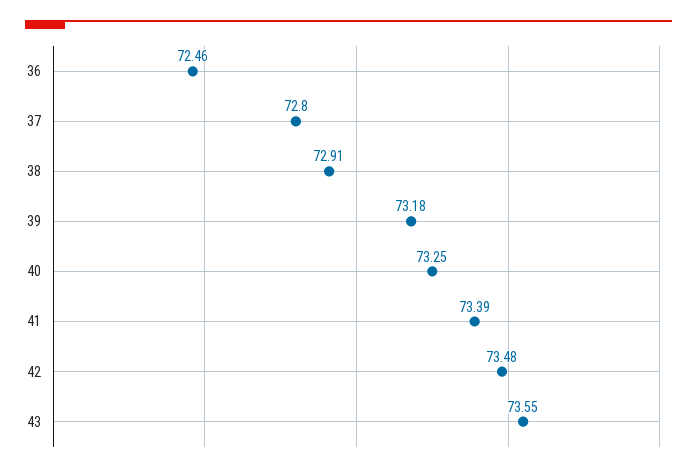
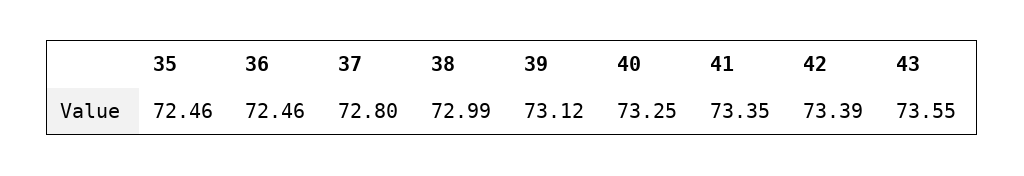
  {
    "36": 72.46,
    "37": 72.8,
-   "38": 72.91,
+   "38": 72.99,
-   "39": 73.18,
+   "39": 73.12,
    "40": 73.25,
-   "41": 73.39,
+   "41": 73.35,
-   "42": 73.48,
+   "42": 73.39,
-   "43": 73.55
+   "43": 73.55,
+   "35": 72.46
  }

